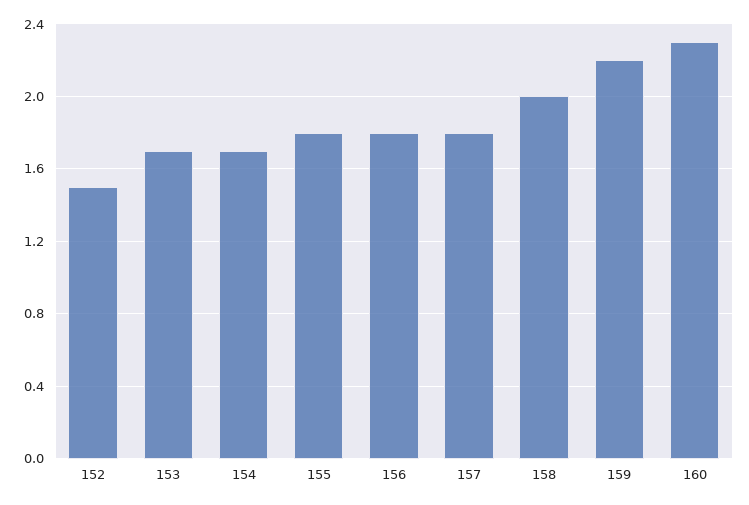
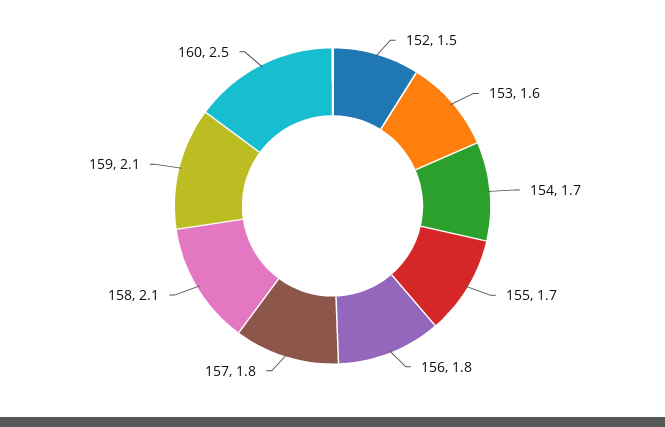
  {
    "152": 1.5,
-   "153": 1.7,
+   "153": 1.6,
    "154": 1.7,
-   "155": 1.8,
+   "155": 1.7,
    "156": 1.8,
    "157": 1.8,
-   "158": 2,
+   "158": 2.1,
-   "159": 2.2,
+   "159": 2.1,
-   "160": 2.3
+   "160": 2.5
  }

